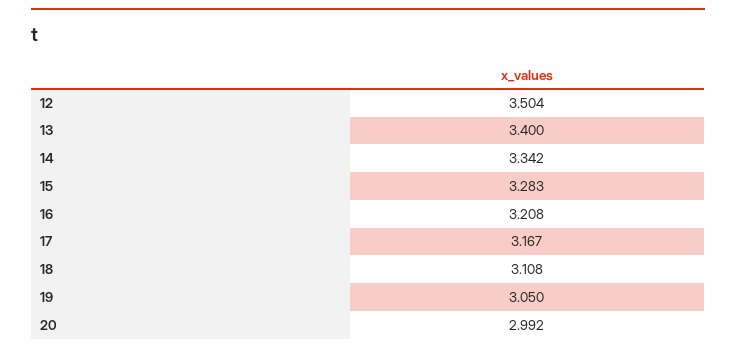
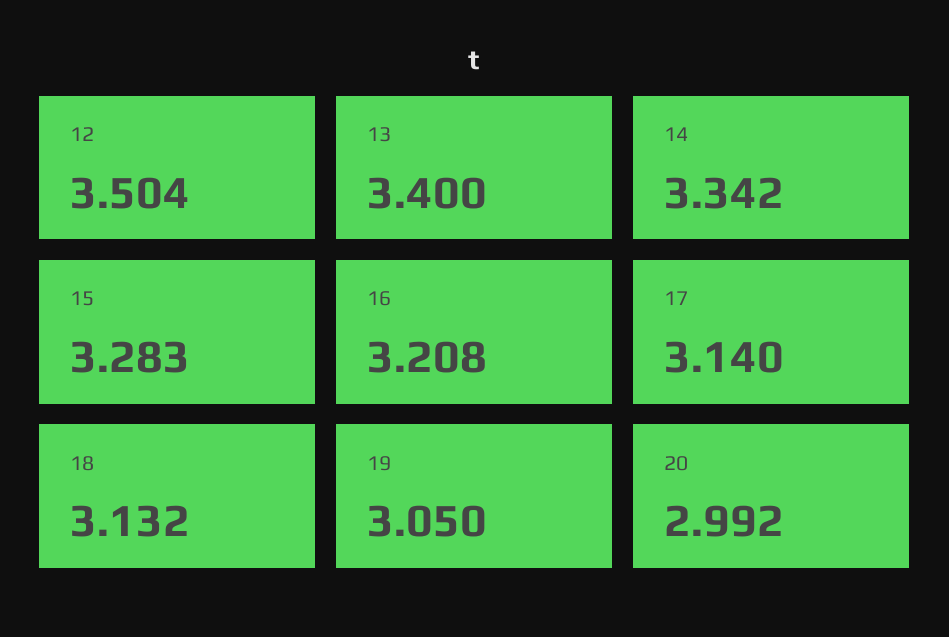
  {
    "12": 3.504,
    "13": 3.4,
    "14": 3.342,
    "15": 3.283,
    "16": 3.208,
-   "17": 3.167,
+   "17": 3.14,
-   "18": 3.108,
+   "18": 3.132,
    "19": 3.05,
    "20": 2.992
  }

